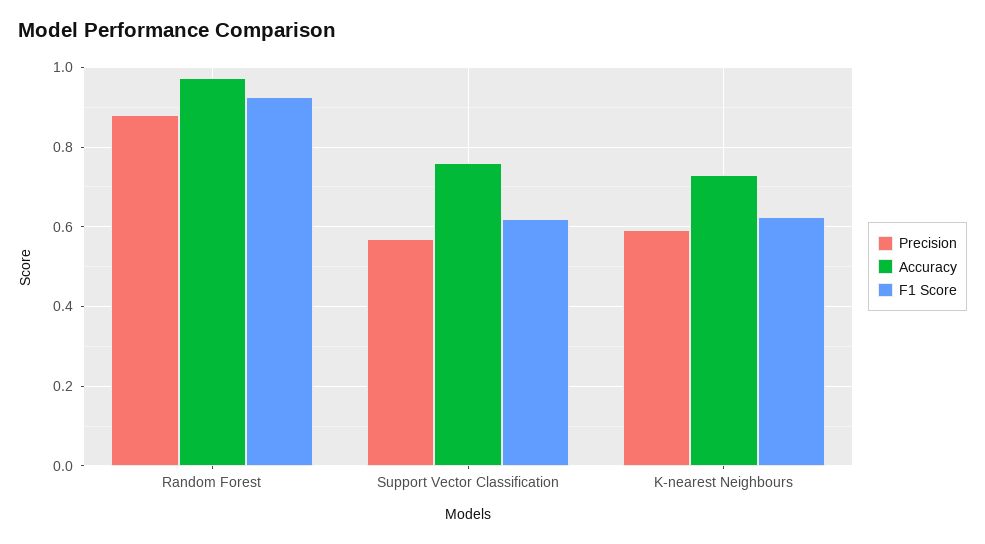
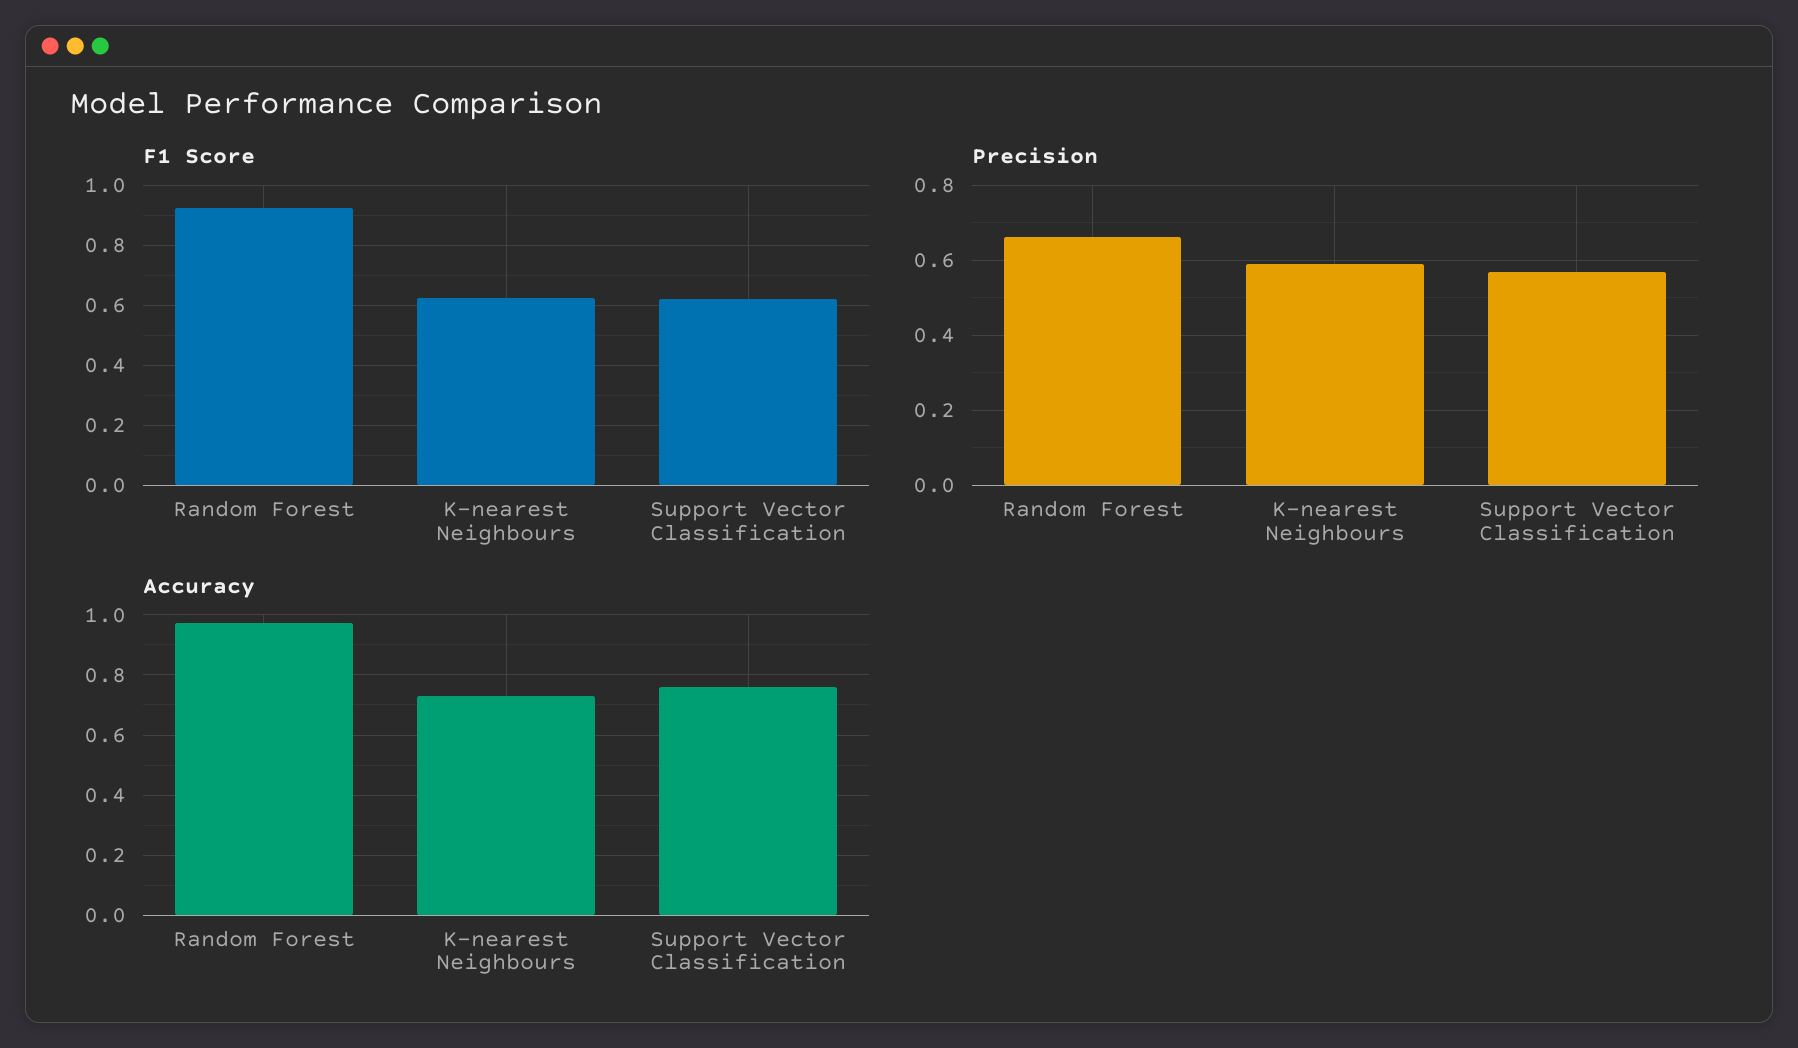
  {
    "Precision": {
-     "Random Forest": 0.88,
+     "Random Forest": 0.66,
      "Support Vector Classification": 0.56,
      "K-nearest Neighbours": 0.6
    },
    "Accuracy": {
      "Random Forest": 0.98,
      "Support Vector Classification": 0.76,
      "K-nearest Neighbours": 0.72
    },
    "F1 Score": {
      "Random Forest": 0.92,
      "Support Vector Classification": 0.62,
      "K-nearest Neighbours": 0.62
    }
  }

